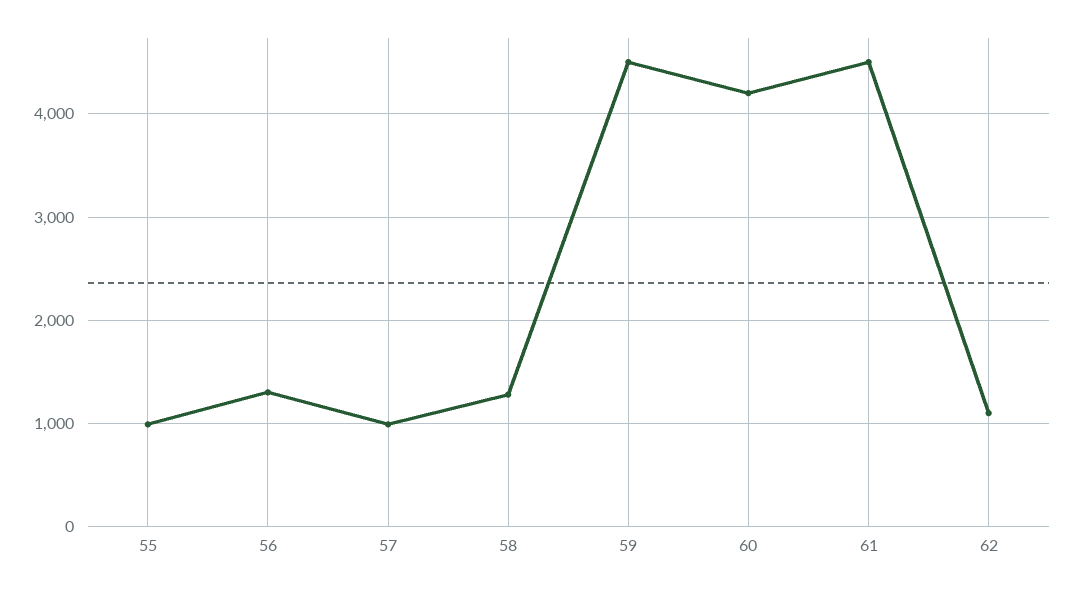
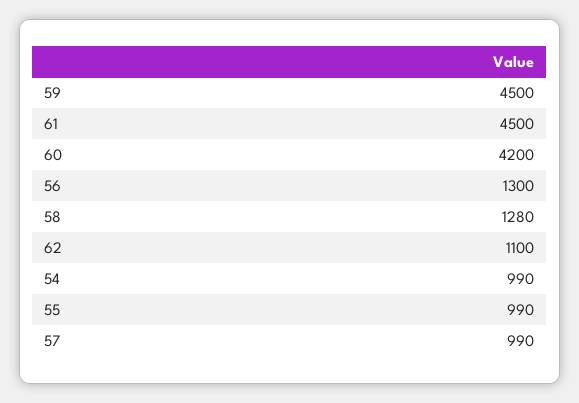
  {
    "55": 990,
    "56": 1300,
    "57": 990,
    "58": 1280,
    "59": 4500,
    "60": 4200,
    "61": 4500,
-   "62": 1100
+   "62": 1100,
+   "54": 990
  }

